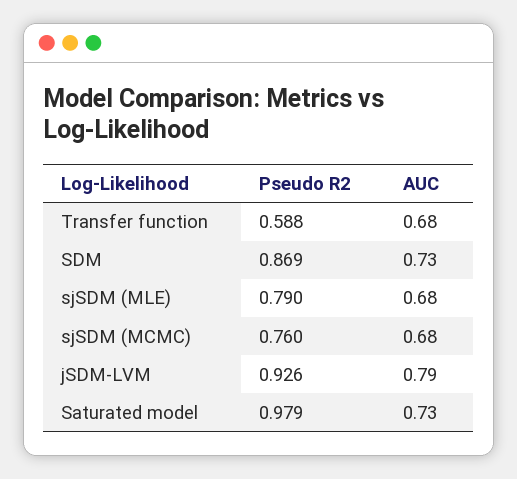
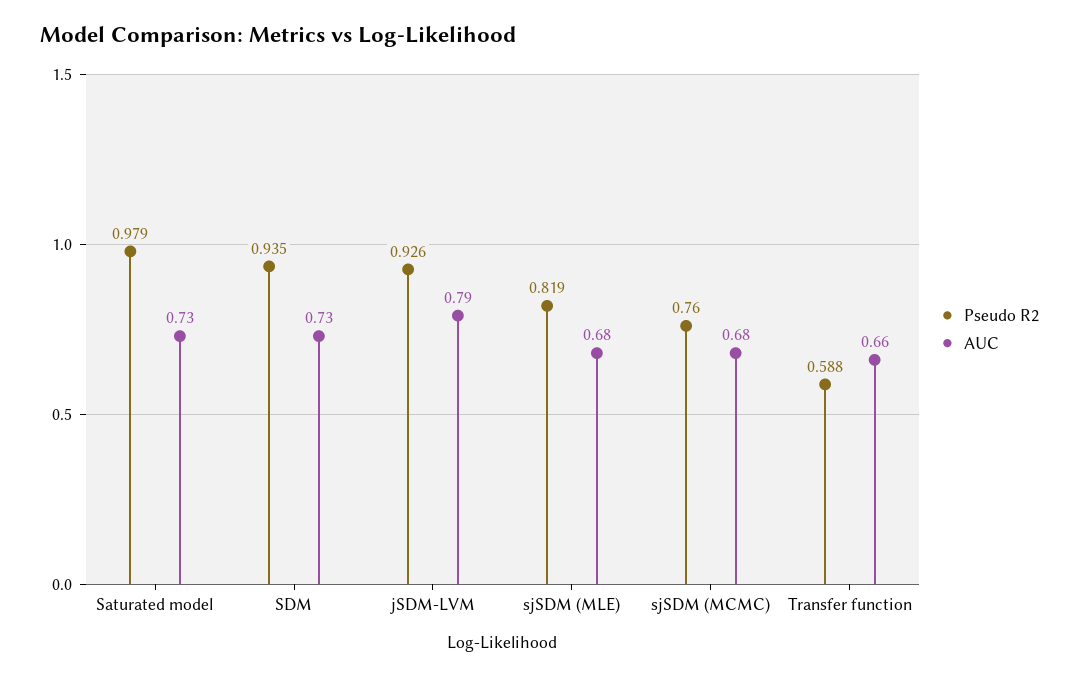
  {
    "Pseudo R2": {
      "Transfer function": 0.588,
-     "SDM": 0.869,
+     "SDM": 0.935,
-     "sjSDM (MLE)": 0.79,
+     "sjSDM (MLE)": 0.819,
      "sjSDM (MCMC)": 0.76,
      "jSDM-LVM": 0.926,
      "Saturated model": 0.979
    },
    "AUC": {
-     "Transfer function": 0.68,
+     "Transfer function": 0.66,
      "SDM": 0.73,
      "sjSDM (MLE)": 0.68,
      "sjSDM (MCMC)": 0.68,
      "jSDM-LVM": 0.79,
      "Saturated model": 0.73
    }
  }

